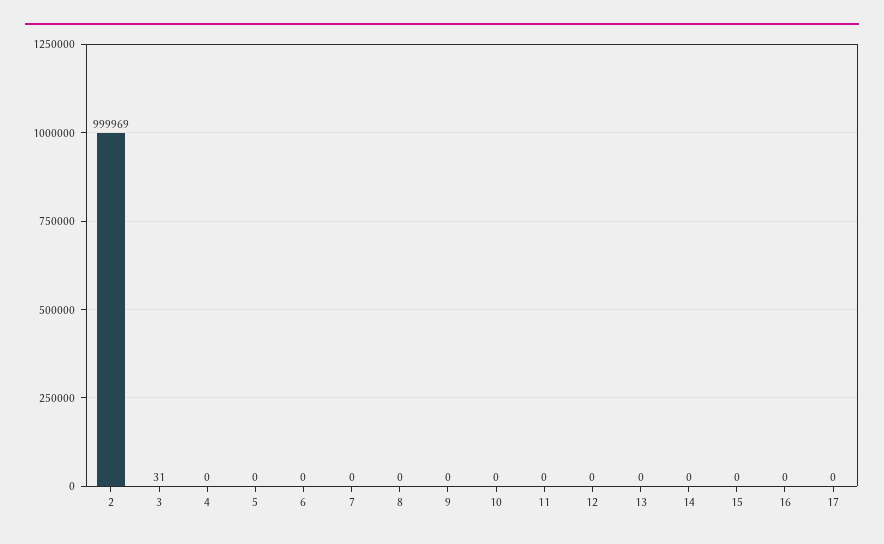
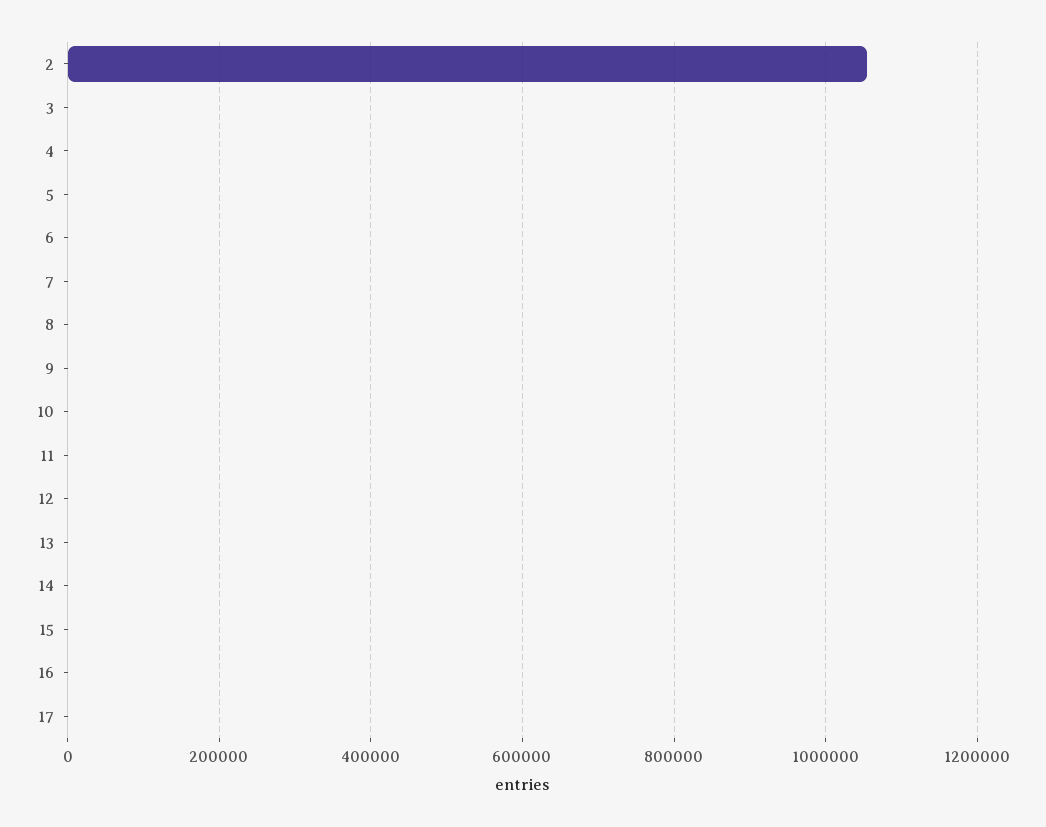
  {
-   "2": 999969,
+   "2": 1060000,
    "3": 31,
    "4": 0,
    "5": 0,
    "6": 0,
    "7": 0,
    "8": 0,
    "9": 0,
    "10": 0,
    "11": 0,
    "12": 0,
    "13": 0,
    "14": 0,
    "15": 0,
    "16": 0,
    "17": 0
  }

